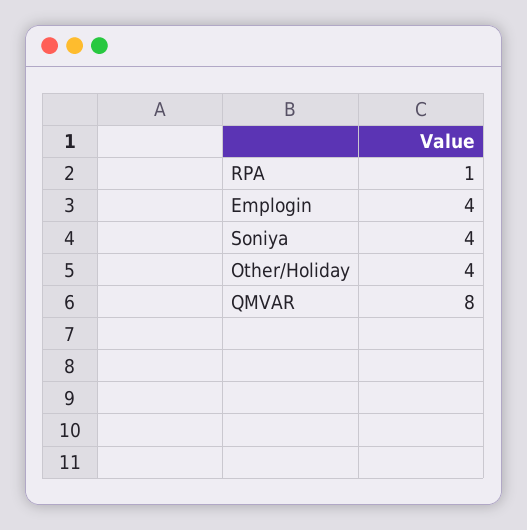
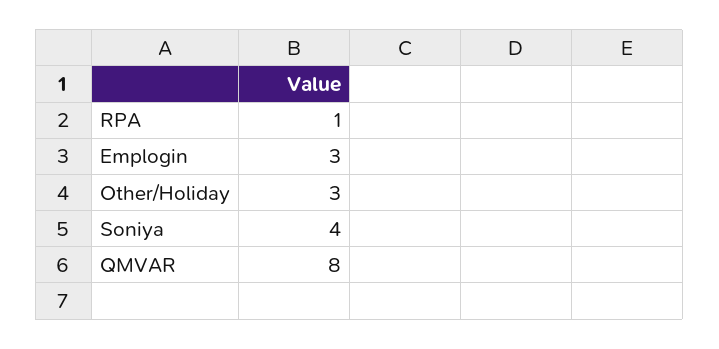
  {
    "RPA": 1,
-   "Emplogin": 4,
+   "Emplogin": 3,
    "Soniya": 4,
-   "Other/Holiday": 4,
+   "Other/Holiday": 3,
    "QMVAR": 8
  }

